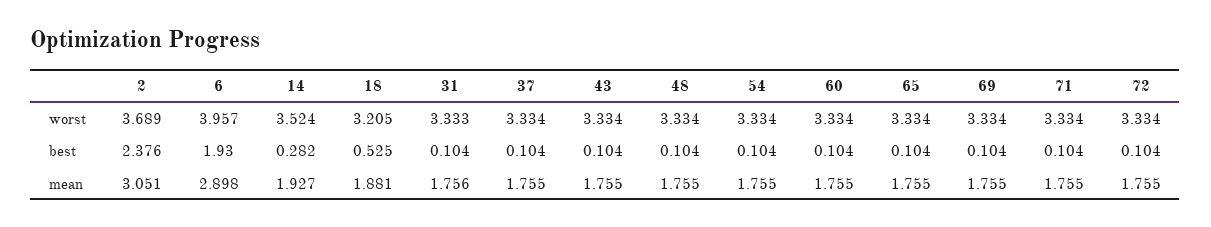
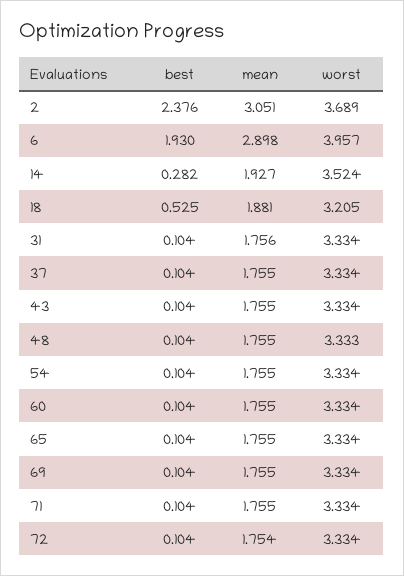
  {
    "2": {
      "worst": 3.689,
      "best": 2.376,
      "mean": 3.051
    },
    "6": {
      "worst": 3.957,
      "best": 1.93,
      "mean": 2.898
    },
    "14": {
      "worst": 3.524,
      "best": 0.282,
      "mean": 1.927
    },
    "18": {
      "worst": 3.205,
      "best": 0.525,
      "mean": 1.881
    },
    "31": {
-     "worst": 3.333,
+     "worst": 3.334,
      "best": 0.104,
      "mean": 1.756
    },
    "37": {
      "worst": 3.334,
      "best": 0.104,
      "mean": 1.755
    },
    "43": {
      "worst": 3.334,
      "best": 0.104,
      "mean": 1.755
    },
    "48": {
-     "worst": 3.334,
+     "worst": 3.333,
      "best": 0.104,
      "mean": 1.755
    },
    "54": {
      "worst": 3.334,
      "best": 0.104,
      "mean": 1.755
    },
    "60": {
      "worst": 3.334,
      "best": 0.104,
      "mean": 1.755
    },
    "65": {
      "worst": 3.334,
      "best": 0.104,
      "mean": 1.755
    },
    "69": {
      "worst": 3.334,
      "best": 0.104,
      "mean": 1.755
    },
    "71": {
      "worst": 3.334,
      "best": 0.104,
      "mean": 1.755
    },
    "72": {
      "worst": 3.334,
      "best": 0.104,
-     "mean": 1.755
+     "mean": 1.754
    }
  }

